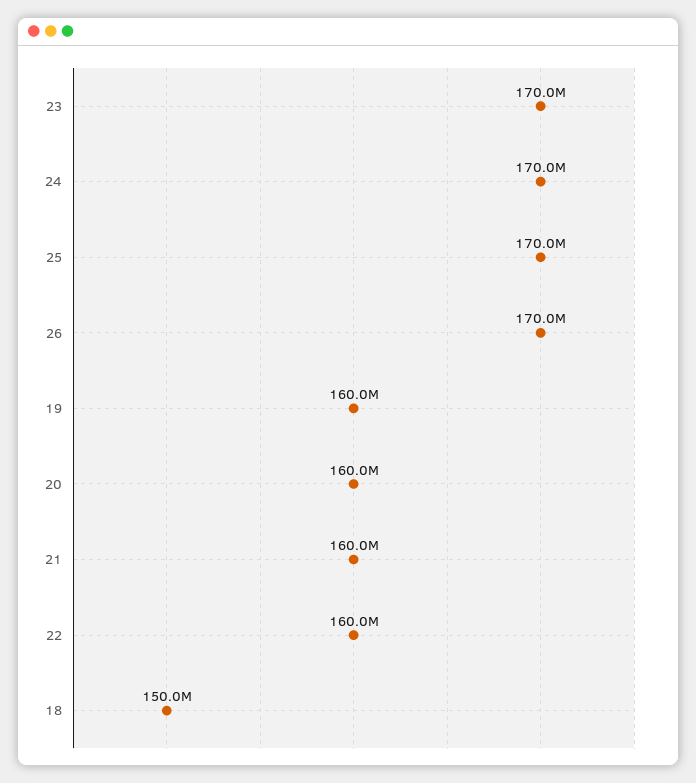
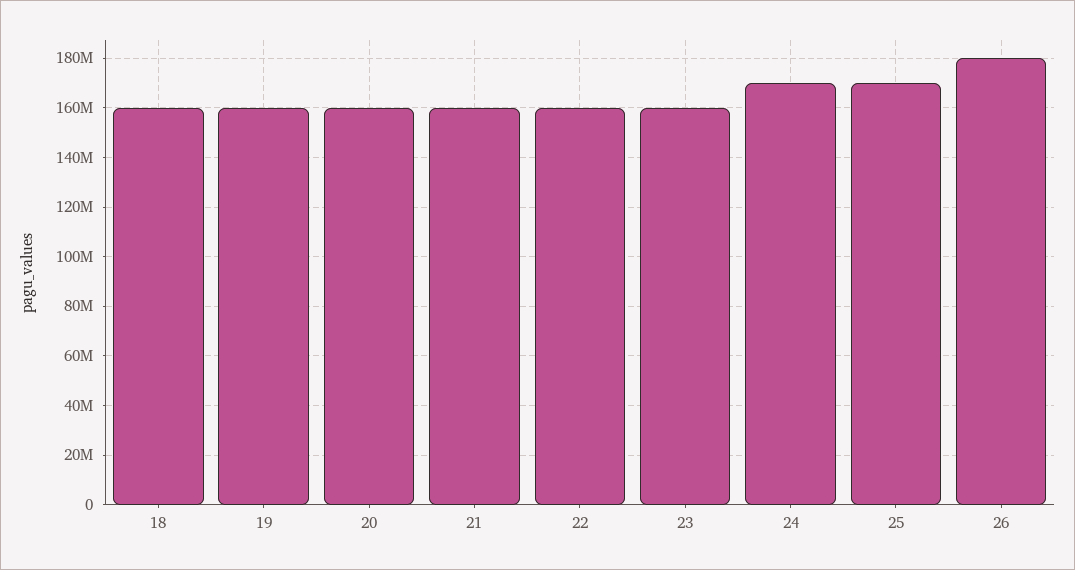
  {
-   "23": 170000000,
+   "23": 160000000,
    "24": 170000000,
    "25": 170000000,
-   "26": 170000000,
+   "26": 180000000,
    "19": 160000000,
    "20": 160000000,
    "21": 160000000,
    "22": 160000000,
-   "18": 150000000
+   "18": 160000000
  }

